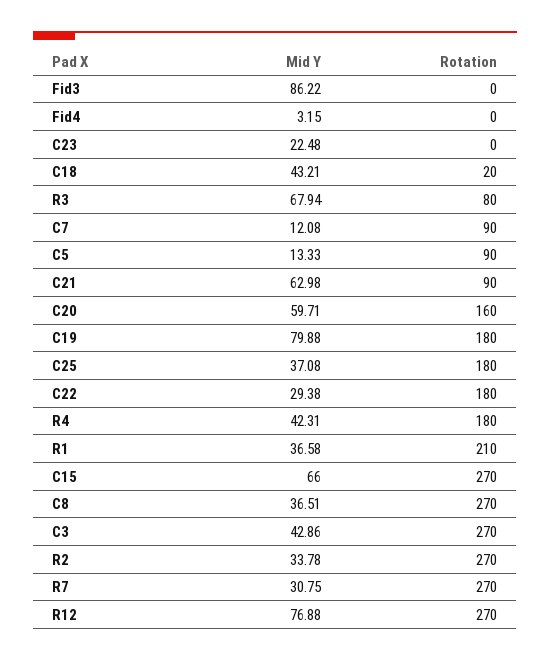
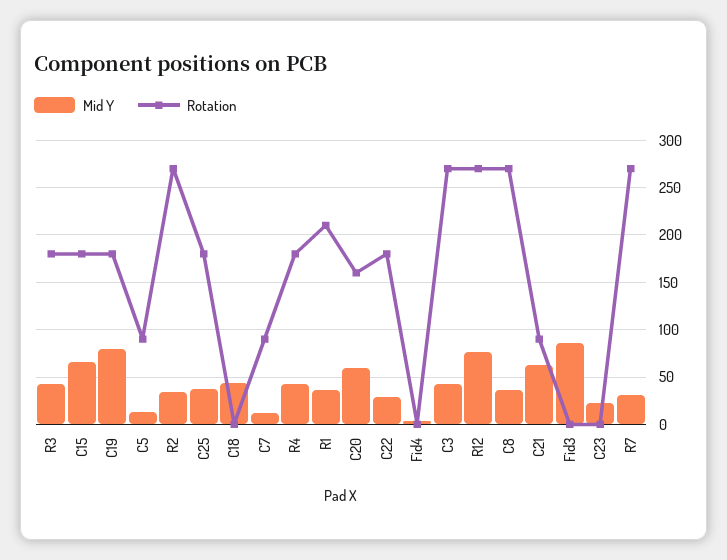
  {
    "Mid Y": {
      "Fid3": 86.22,
      "Fid4": 3.15,
      "C23": 22.48,
      "C18": 43.21,
-     "R3": 67.94,
+     "R3": 40,
      "C7": 12.08,
      "C5": 13.33,
      "C21": 62.98,
      "C20": 59.71,
      "C19": 79.88,
      "C25": 37.08,
      "C22": 29.38,
      "R4": 42.31,
      "R1": 36.58,
      "C15": 66,
      "C8": 36.51,
      "C3": 42.86,
      "R2": 33.78,
      "R7": 30.75,
      "R12": 76.88
    },
    "Rotation": {
      "Fid3": 0,
      "Fid4": 0,
      "C23": 0,
-     "C18": 20,
+     "C18": 0,
-     "R3": 80,
+     "R3": 180,
      "C7": 90,
      "C5": 90,
      "C21": 90,
      "C20": 160,
      "C19": 180,
      "C25": 180,
      "C22": 180,
      "R4": 180,
      "R1": 210,
-     "C15": 270,
+     "C15": 180,
      "C8": 270,
      "C3": 270,
      "R2": 270,
      "R7": 270,
      "R12": 270
    }
  }

